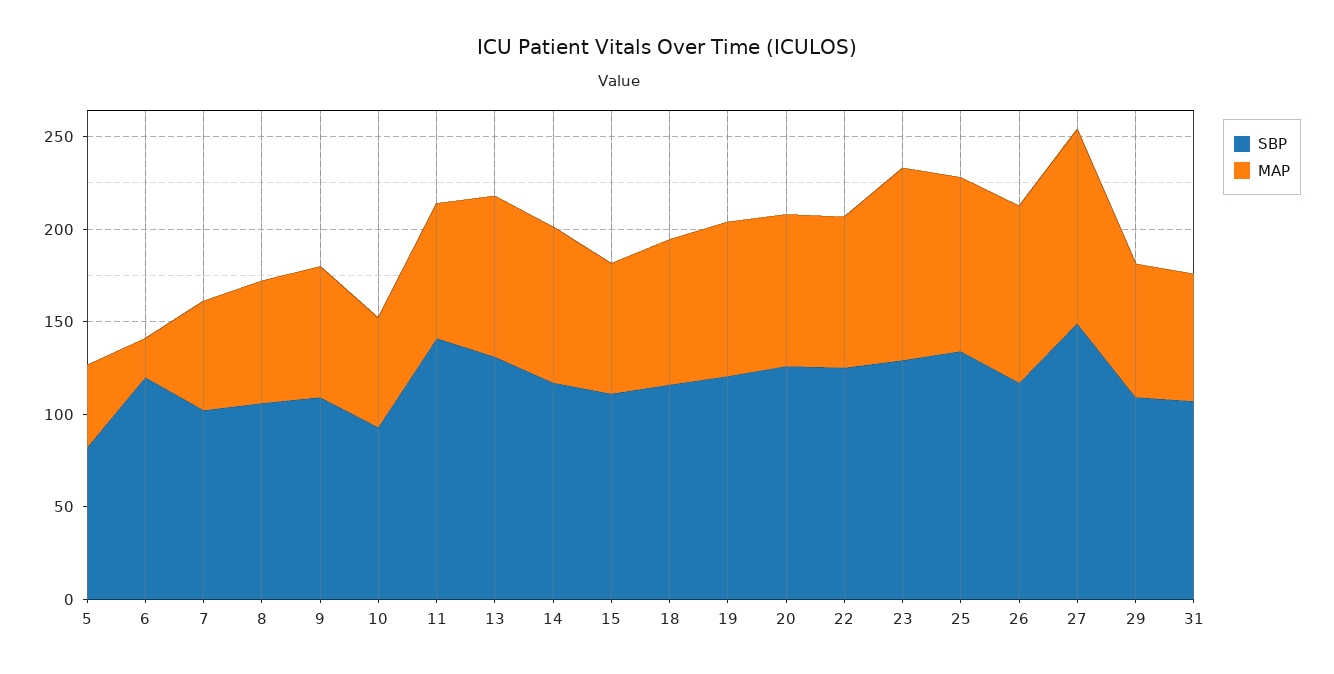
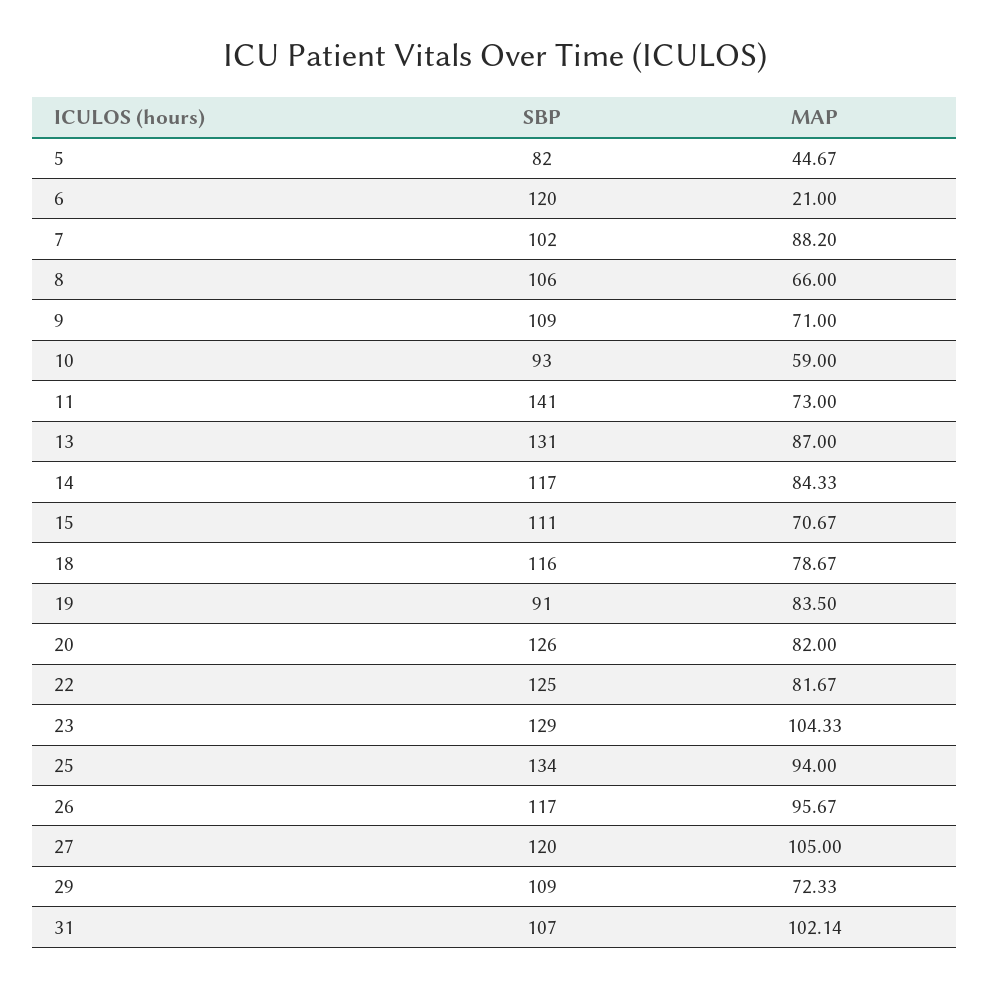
  {
    "SBP": {
      "5": 82,
      "6": 120,
      "7": 102,
      "8": 106,
      "9": 109,
      "10": 93,
      "11": 141,
      "13": 131,
      "14": 117,
      "15": 111,
      "18": 116,
-     "19": 120,
+     "19": 91,
      "20": 126,
      "22": 125,
      "23": 129,
      "25": 134,
      "26": 117,
-     "27": 150,
+     "27": 120,
      "29": 109,
      "31": 107
    },
    "MAP": {
      "5": 44.67,
      "6": 21,
-     "7": 60,
+     "7": 88.2,
      "8": 66,
      "9": 71,
      "10": 59,
      "11": 73,
      "13": 87,
      "14": 84.33,
      "15": 70.67,
      "18": 78.67,
      "19": 83.5,
      "20": 82,
      "22": 81.67,
      "23": 104.33,
      "25": 94,
      "26": 95.67,
      "27": 105,
      "29": 72.33,
-     "31": 70
+     "31": 102.14
    }
  }

